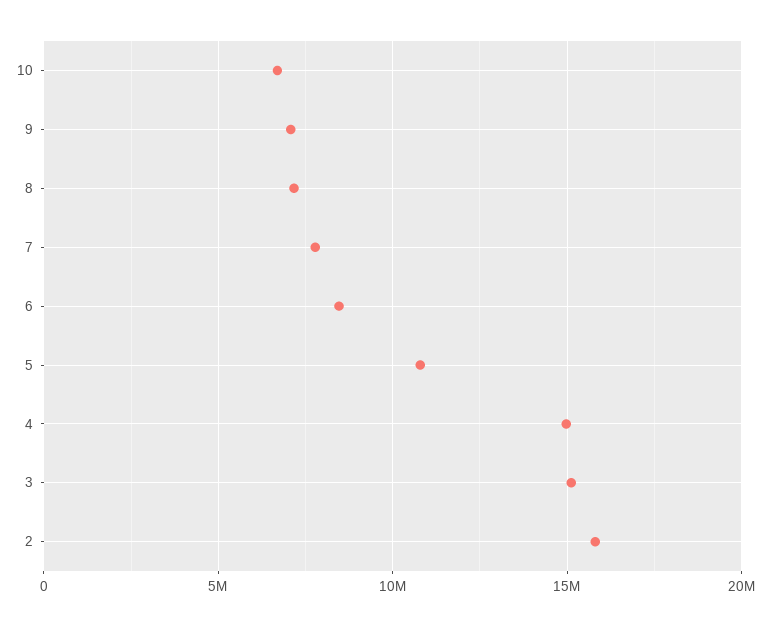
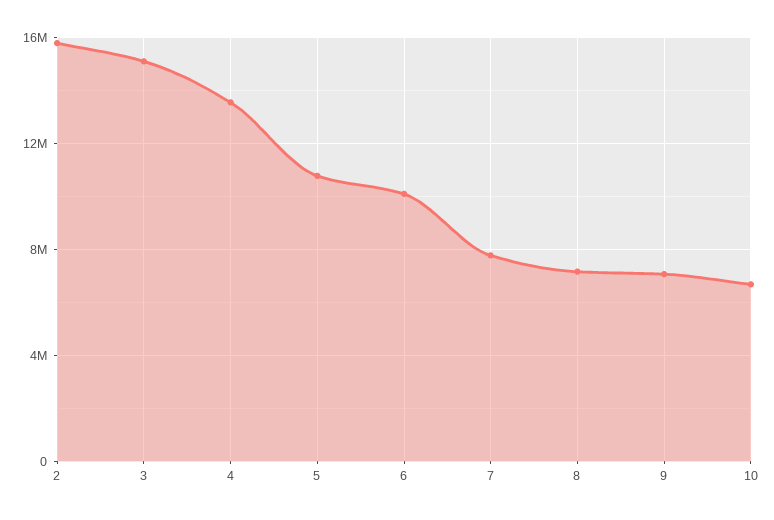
  {
    "10": 6500000,
    "9": 7000000,
    "8": 7000000,
    "7": 8000000,
-   "6": 8500000,
+   "6": 10000000,
    "5": 11000000,
-   "4": 15000000,
+   "4": 13500000,
    "3": 15000000,
    "2": 16000000
  }

